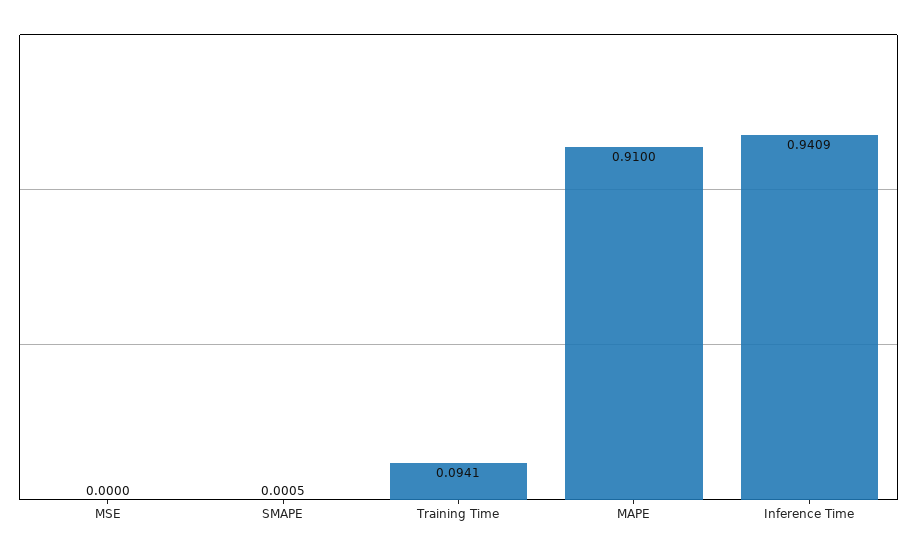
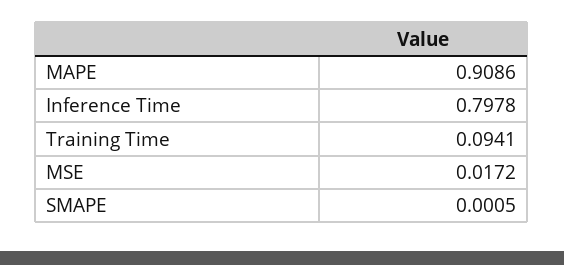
  {
-   "MSE": 0,
+   "MSE": 0.0172,
    "SMAPE": 0.0005,
    "Training Time": 0.0941,
-   "MAPE": 0.91,
+   "MAPE": 0.9086,
-   "Inference Time": 0.9409
+   "Inference Time": 0.7978
  }

